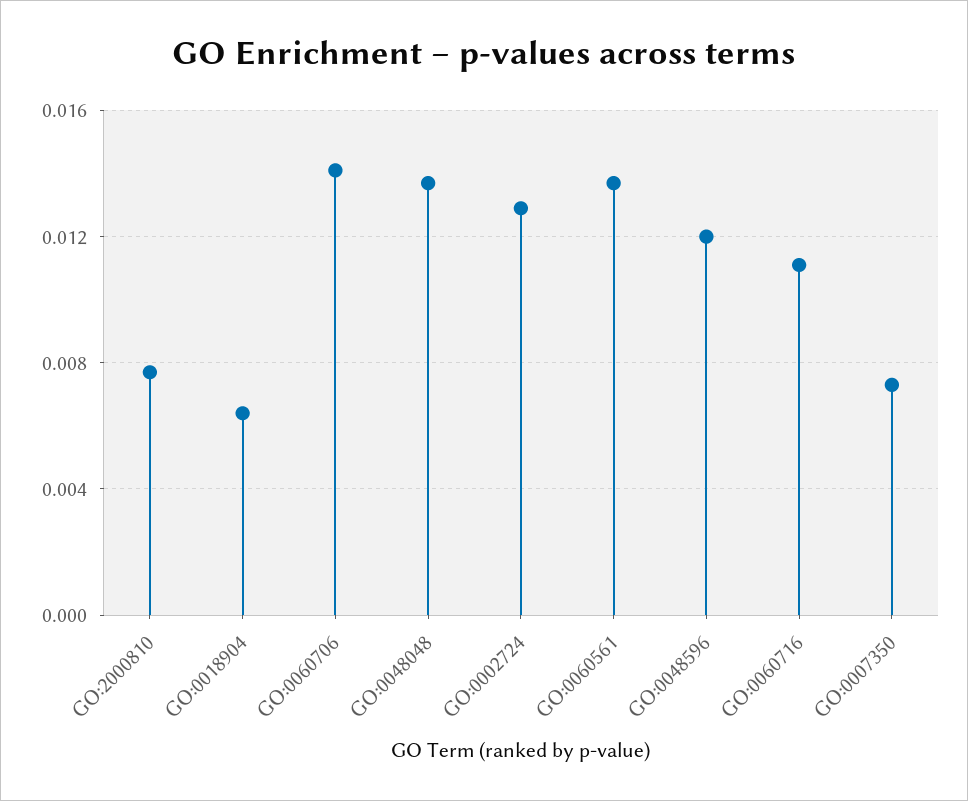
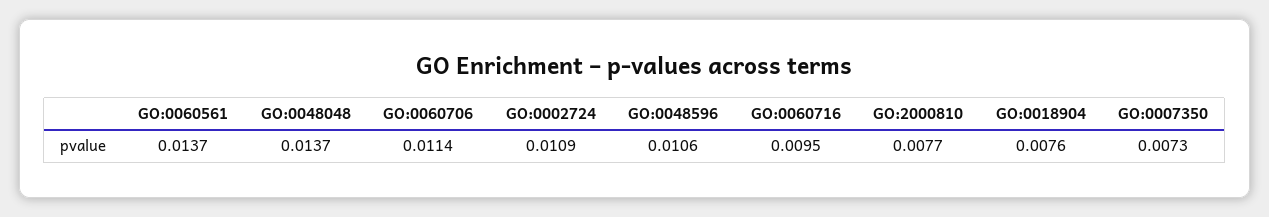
  {
    "GO:2000810": 0.0077,
-   "GO:0018904": 0.0065,
+   "GO:0018904": 0.0076,
-   "GO:0060706": 0.014,
+   "GO:0060706": 0.0114,
    "GO:0048048": 0.0137,
-   "GO:0002724": 0.013,
+   "GO:0002724": 0.0109,
    "GO:0060561": 0.0137,
-   "GO:0048596": 0.012,
+   "GO:0048596": 0.0106,
-   "GO:0060716": 0.011,
+   "GO:0060716": 0.0095,
    "GO:0007350": 0.0073
  }

